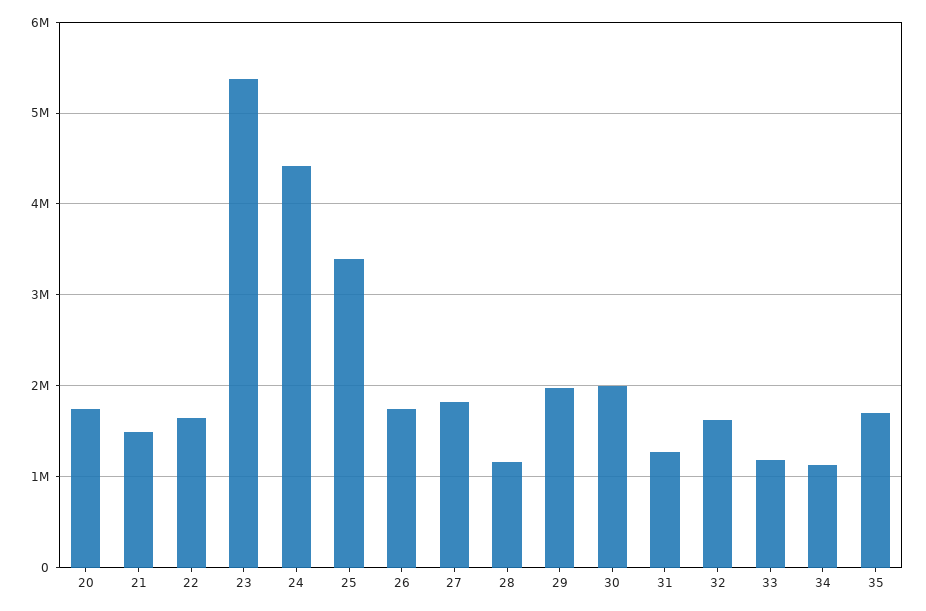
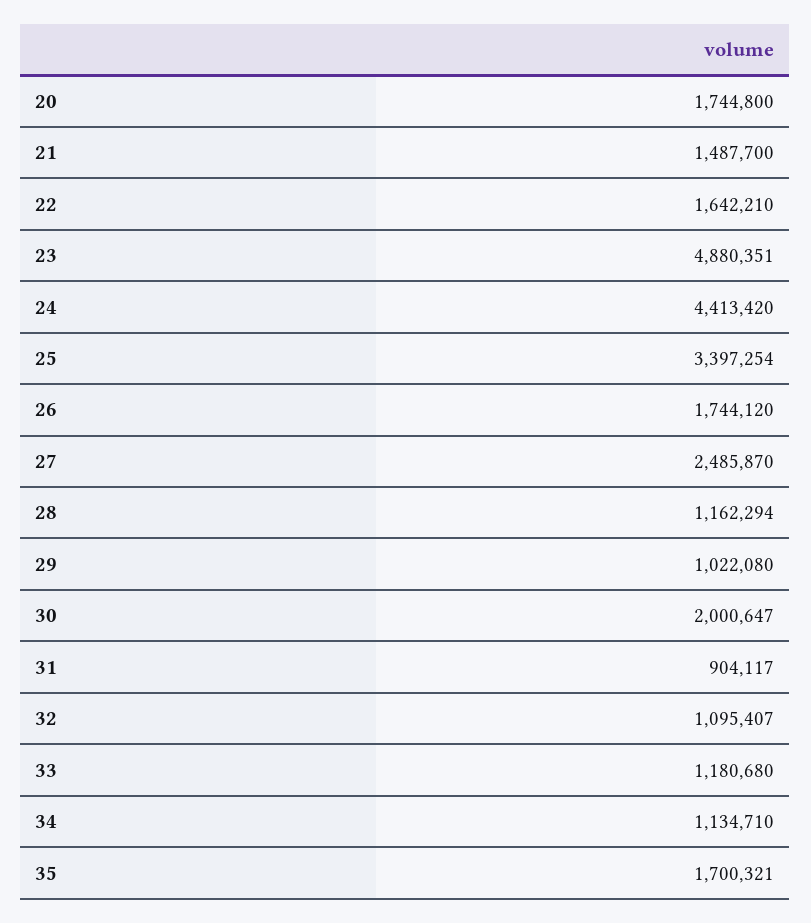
  {
    "20": 1744800,
    "21": 1487700,
    "22": 1642210,
-   "23": 5400000,
+   "23": 4880351,
    "24": 4413420,
    "25": 3397254,
    "26": 1744120,
-   "27": 1800000,
+   "27": 2485870,
    "28": 1162294,
-   "29": 2000000,
+   "29": 1022080,
    "30": 2000647,
-   "31": 1300000,
+   "31": 904117,
-   "32": 1600000,
+   "32": 1095407,
    "33": 1180680,
    "34": 1134710,
    "35": 1700321
  }

